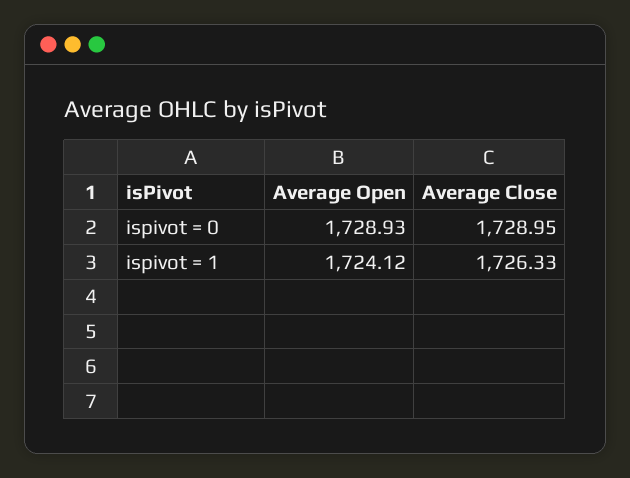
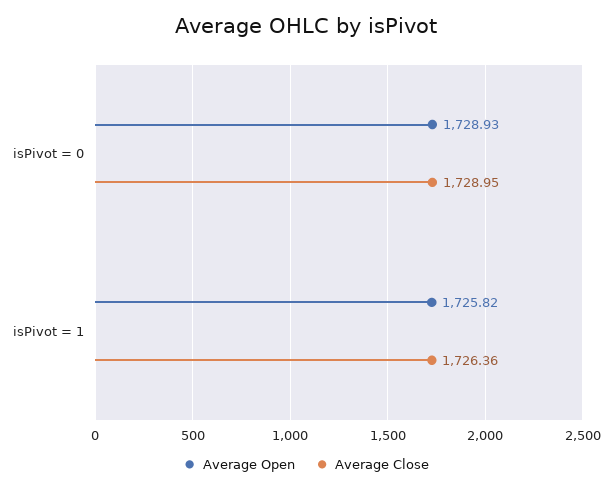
  {
    "Average Open": {
      "ispivot = 0": 1728.93,
-     "ispivot = 1": 1724.12
+     "ispivot = 1": 1725.82
    },
    "Average Close": {
      "ispivot = 0": 1728.95,
-     "ispivot = 1": 1726.33
+     "ispivot = 1": 1726.36
    }
  }

